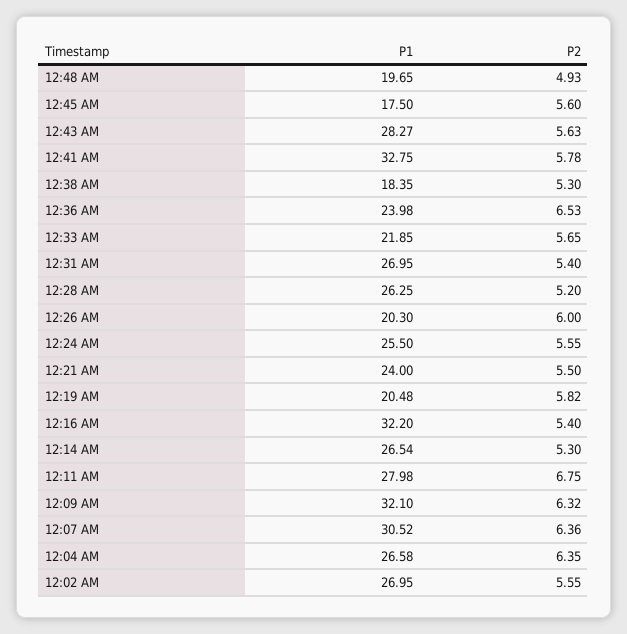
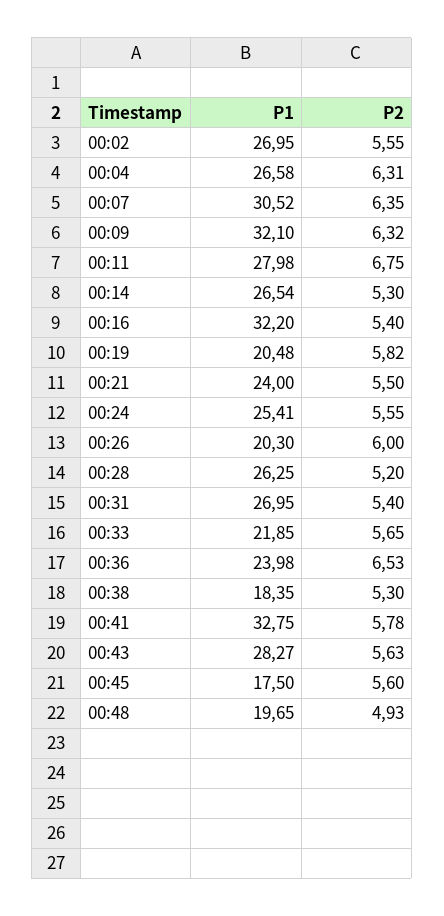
  {
    "P1": {
      "12:48 AM": 19.65,
      "12:45 AM": 17.5,
      "12:43 AM": 28.27,
      "12:41 AM": 32.75,
      "12:38 AM": 18.35,
      "12:36 AM": 23.98,
      "12:33 AM": 21.85,
      "12:31 AM": 26.95,
      "12:28 AM": 26.25,
      "12:26 AM": 20.3,
-     "12:24 AM": 25.5,
+     "12:24 AM": 25.41,
      "12:21 AM": 24,
      "12:19 AM": 20.48,
      "12:16 AM": 32.2,
      "12:14 AM": 26.54,
      "12:11 AM": 27.98,
      "12:09 AM": 32.1,
      "12:07 AM": 30.52,
      "12:04 AM": 26.58,
      "12:02 AM": 26.95
    },
    "P2": {
      "12:48 AM": 4.93,
      "12:45 AM": 5.6,
      "12:43 AM": 5.63,
      "12:41 AM": 5.78,
      "12:38 AM": 5.3,
      "12:36 AM": 6.53,
      "12:33 AM": 5.65,
      "12:31 AM": 5.4,
      "12:28 AM": 5.2,
      "12:26 AM": 6,
      "12:24 AM": 5.55,
      "12:21 AM": 5.5,
      "12:19 AM": 5.82,
      "12:16 AM": 5.4,
      "12:14 AM": 5.3,
      "12:11 AM": 6.75,
      "12:09 AM": 6.32,
-     "12:07 AM": 6.36,
+     "12:07 AM": 6.35,
-     "12:04 AM": 6.35,
+     "12:04 AM": 6.31,
      "12:02 AM": 5.55
    }
  }

